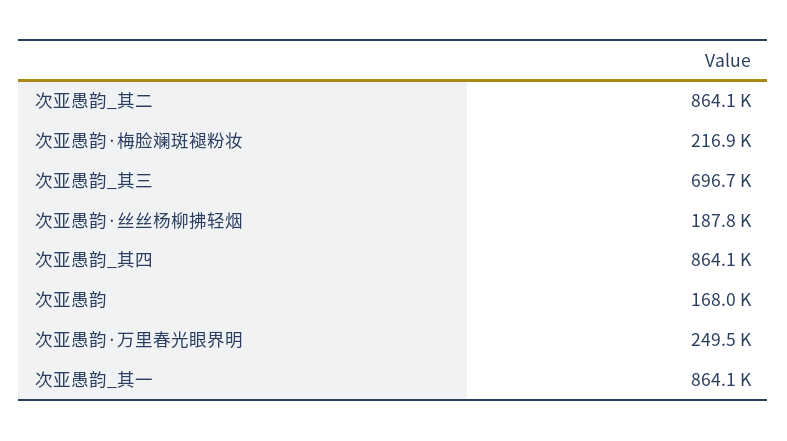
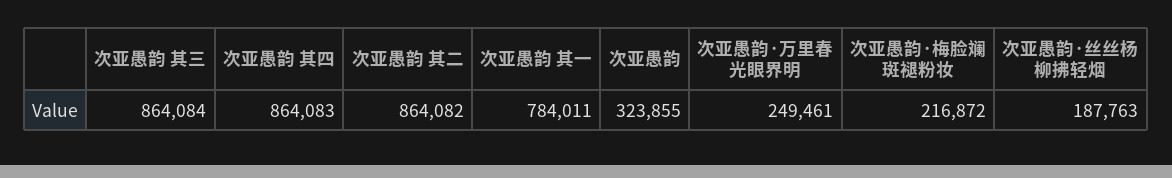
  {
    "次亚愚韵_其二": 864082,
    "次亚愚韵·梅脸斓斑褪粉妆": 216872,
-   "次亚愚韵_其三": 696700,
+   "次亚愚韵_其三": 864084,
    "次亚愚韵·丝丝杨柳拂轻烟": 187763,
    "次亚愚韵_其四": 864083,
-   "次亚愚韵": 168000,
+   "次亚愚韵": 323855,
    "次亚愚韵·万里春光眼界明": 249461,
-   "次亚愚韵_其一": 864100
+   "次亚愚韵_其一": 784011
  }

